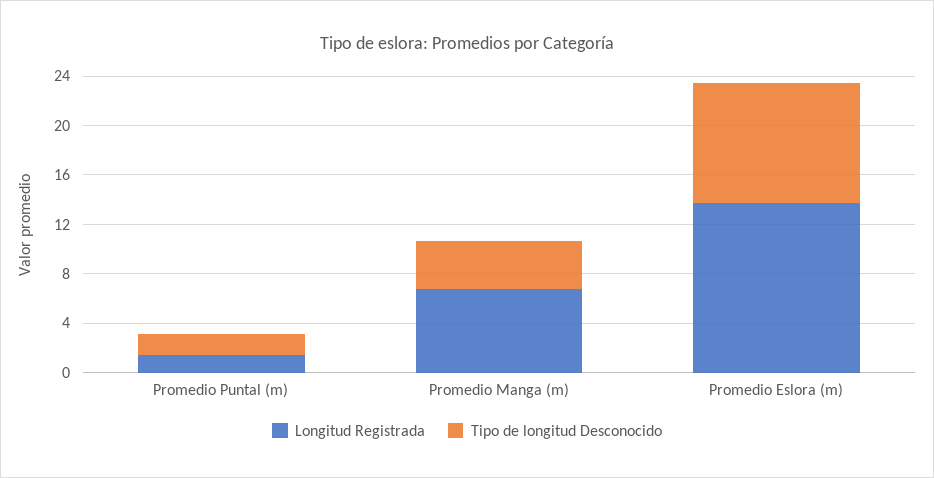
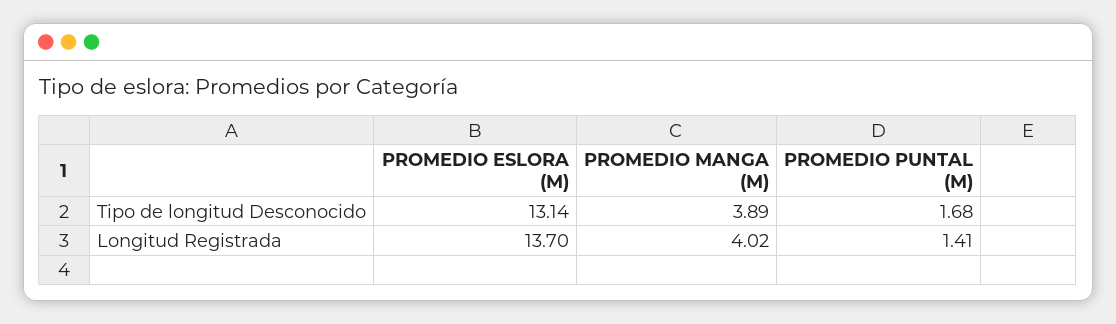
  {
    "Longitud Registrada": {
      "Promedio Puntal (m)": 1.41,
-     "Promedio Manga (m)": 7,
+     "Promedio Manga (m)": 4.02,
      "Promedio Eslora (m)": 13.7
    },
    "Tipo de longitud Desconocido": {
      "Promedio Puntal (m)": 1.68,
      "Promedio Manga (m)": 3.89,
-     "Promedio Eslora (m)": 10
+     "Promedio Eslora (m)": 13.14
    }
  }

